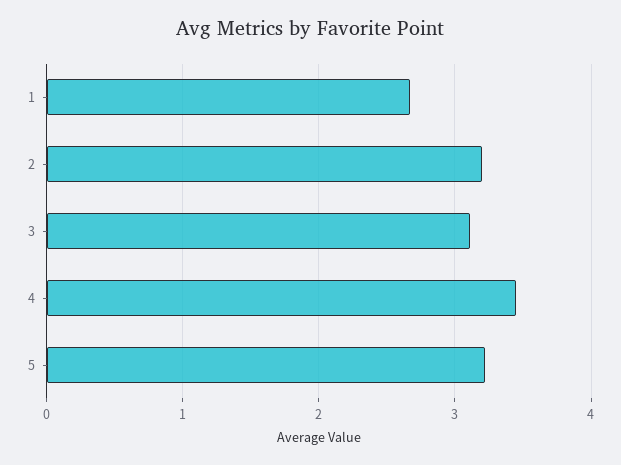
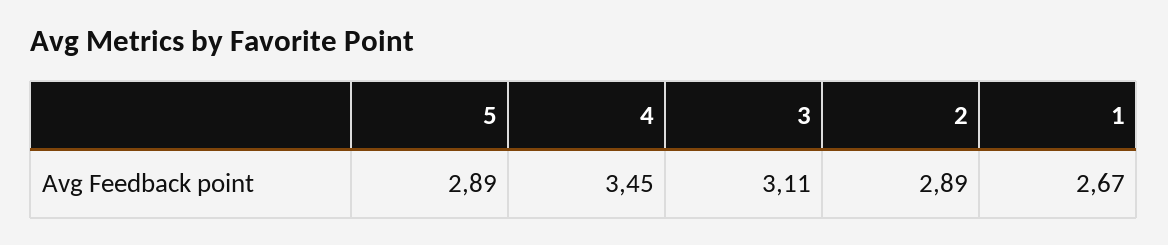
  {
    "1": 2.67,
-   "2": 3.2,
+   "2": 2.89,
    "3": 3.11,
    "4": 3.45,
-   "5": 3.2
+   "5": 2.89
  }

